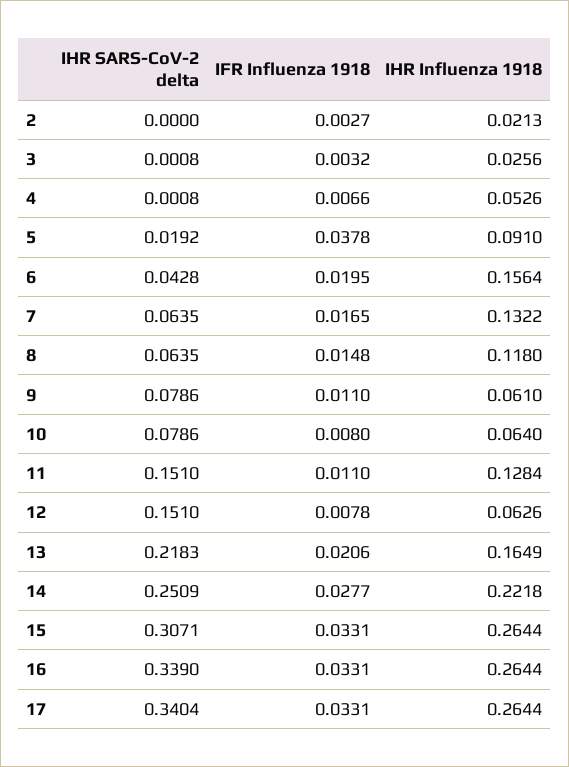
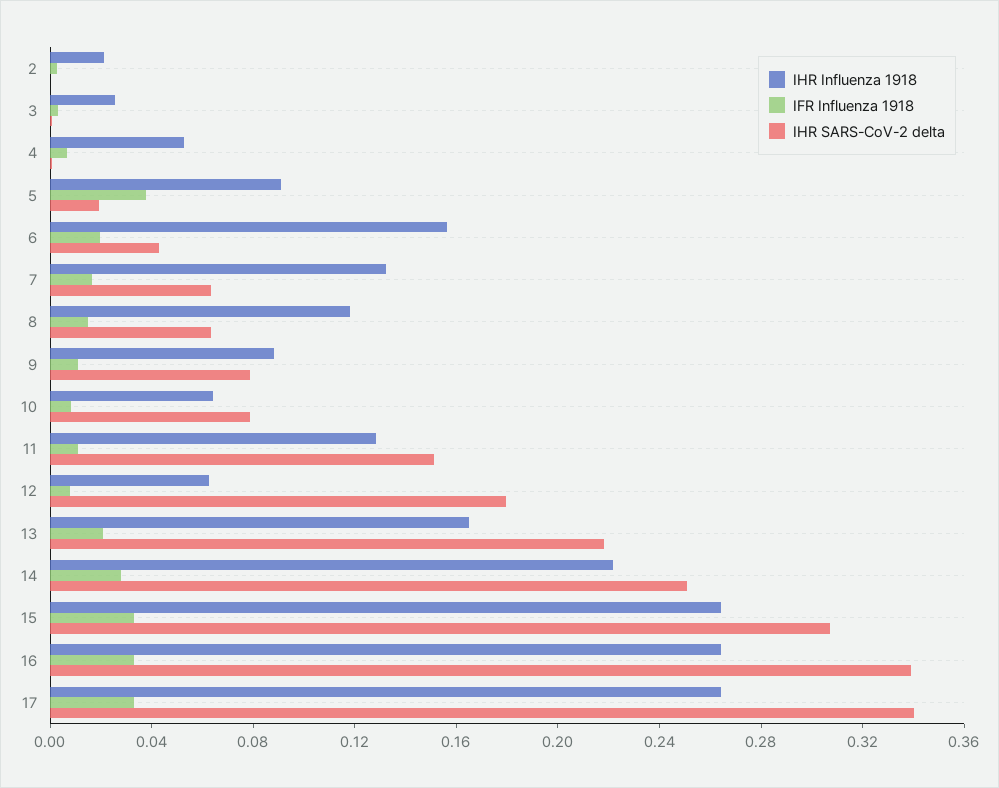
  {
    "IHR SARS-CoV-2 delta": {
      "2": 0,
      "3": 0.0008,
      "4": 0.0008,
      "5": 0.0192,
      "6": 0.0428,
      "7": 0.0635,
      "8": 0.0635,
      "9": 0.0786,
      "10": 0.0786,
      "11": 0.151,
-     "12": 0.151,
+     "12": 0.18,
      "13": 0.2183,
      "14": 0.2509,
      "15": 0.3071,
      "16": 0.339,
      "17": 0.3404
    },
    "IFR Influenza 1918": {
      "2": 0.0027,
      "3": 0.0032,
      "4": 0.0066,
      "5": 0.0378,
      "6": 0.0195,
      "7": 0.0165,
      "8": 0.0148,
      "9": 0.011,
      "10": 0.008,
      "11": 0.011,
      "12": 0.0078,
      "13": 0.0206,
      "14": 0.0277,
      "15": 0.0331,
      "16": 0.0331,
      "17": 0.0331
    },
    "IHR Influenza 1918": {
      "2": 0.0213,
      "3": 0.0256,
      "4": 0.0526,
      "5": 0.091,
      "6": 0.1564,
      "7": 0.1322,
      "8": 0.118,
-     "9": 0.061,
+     "9": 0.09,
      "10": 0.064,
      "11": 0.1284,
      "12": 0.0626,
      "13": 0.1649,
      "14": 0.2218,
      "15": 0.2644,
      "16": 0.2644,
      "17": 0.2644
    }
  }

